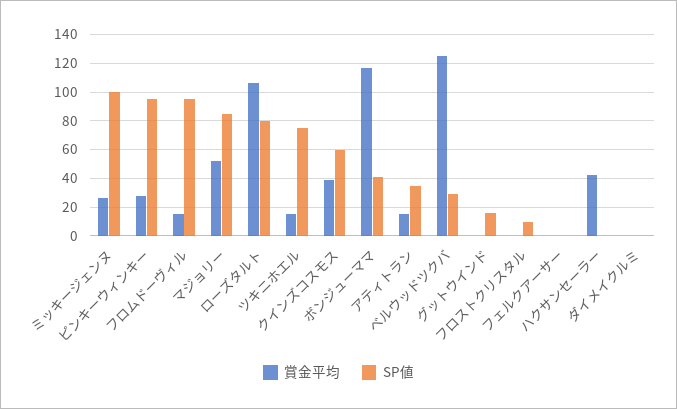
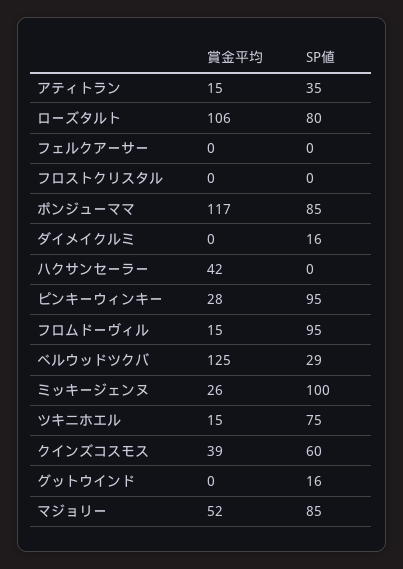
  {
    "賞金平均": {
      "ミッキージェンヌ": 26,
      "ピンキーウィンキー": 28,
      "フロムドーヴィル": 15,
      "マジョリー": 52,
      "ローズタルト": 106,
      "ツキニホエル": 15,
      "クインズコスモス": 39,
      "ボンジューママ": 117,
      "アティトラン": 15,
      "ベルウッドツクバ": 125,
      "グットウインド": 0,
      "フロストクリスタル": 0,
      "フェルクアーサー": 0,
      "ハクサンセーラー": 42,
      "ダイメイクルミ": 0
    },
    "SP値": {
      "ミッキージェンヌ": 100,
      "ピンキーウィンキー": 95,
      "フロムドーヴィル": 95,
      "マジョリー": 85,
      "ローズタルト": 80,
      "ツキニホエル": 75,
      "クインズコスモス": 60,
-     "ボンジューママ": 40,
+     "ボンジューママ": 85,
      "アティトラン": 35,
      "ベルウッドツクバ": 29,
      "グットウインド": 16,
-     "フロストクリスタル": 10,
+     "フロストクリスタル": 0,
      "フェルクアーサー": 0,
      "ハクサンセーラー": 0,
-     "ダイメイクルミ": 0
+     "ダイメイクルミ": 16
    }
  }

